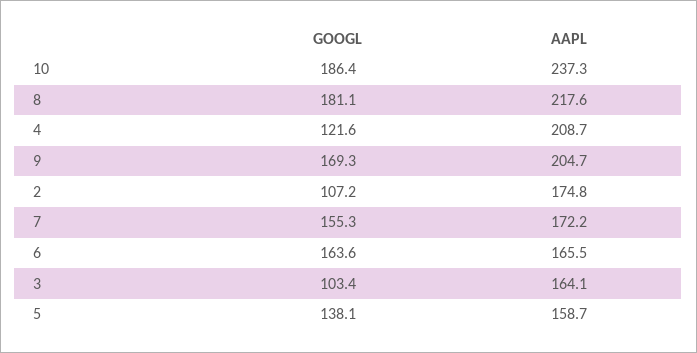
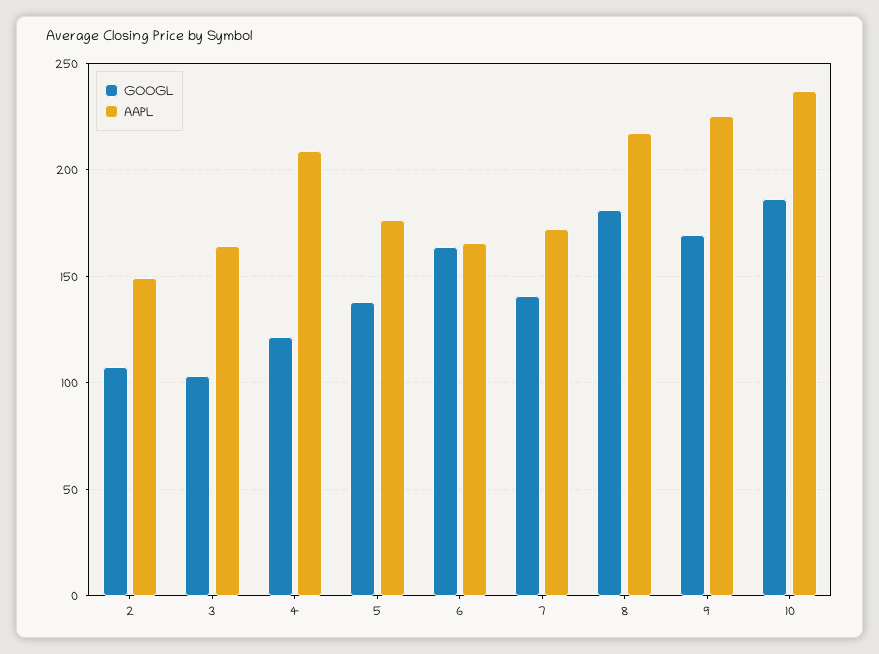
  {
    "GOOGL": {
      "10": 186.4,
      "8": 181.1,
      "4": 121.6,
      "9": 169.3,
      "2": 107.2,
-     "7": 155.3,
+     "7": 140,
      "6": 163.6,
      "3": 103.4,
      "5": 138.1
    },
    "AAPL": {
      "10": 237.3,
      "8": 217.6,
      "4": 208.7,
-     "9": 204.7,
+     "9": 225,
-     "2": 174.8,
+     "2": 150,
      "7": 172.2,
      "6": 165.5,
      "3": 164.1,
-     "5": 158.7
+     "5": 175
    }
  }

